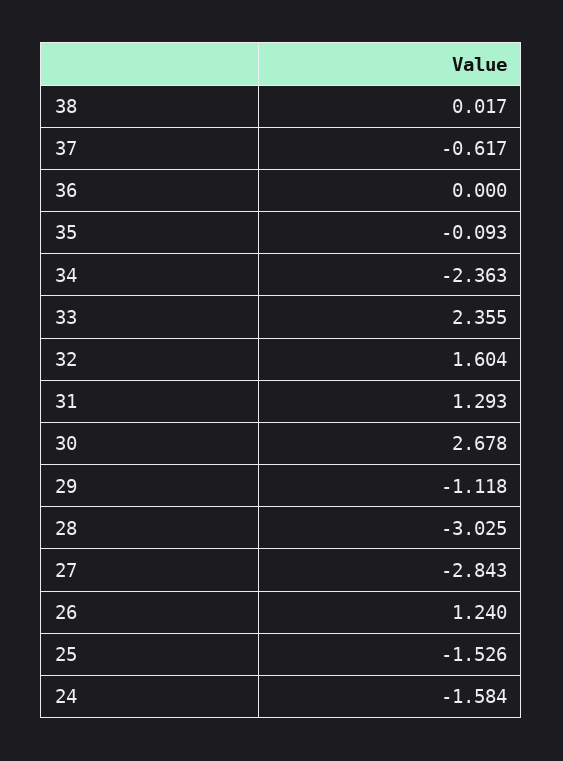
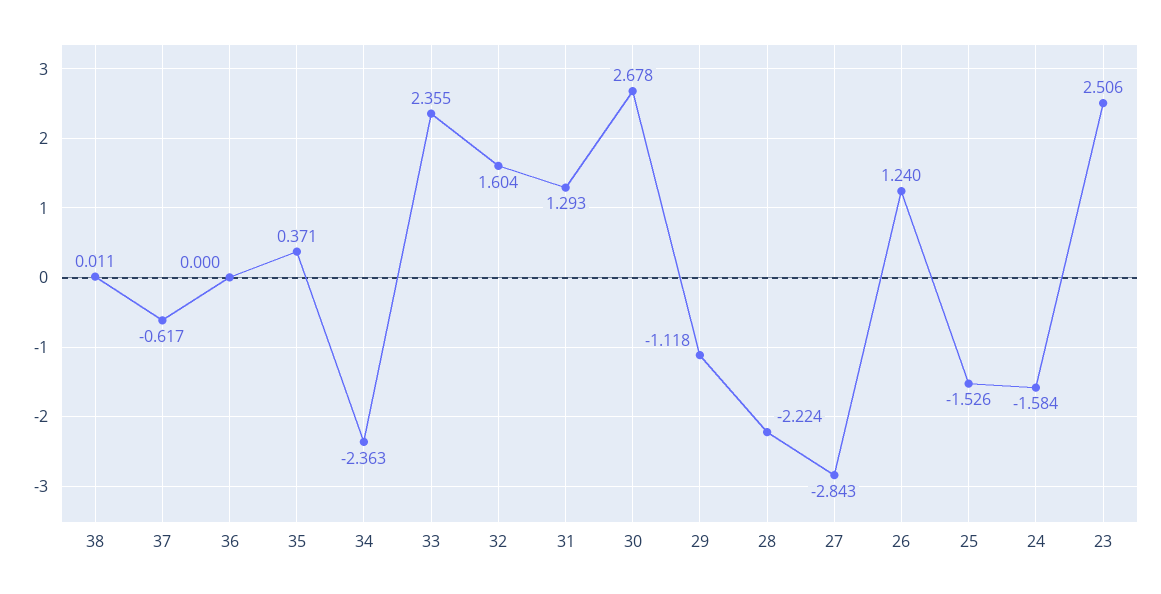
  {
-   "38": 0.017,
+   "38": 0.011,
    "37": -0.617,
    "36": 0,
-   "35": -0.093,
+   "35": 0.371,
    "34": -2.363,
    "33": 2.355,
    "32": 1.604,
    "31": 1.293,
    "30": 2.678,
    "29": -1.118,
-   "28": -3.025,
+   "28": -2.224,
    "27": -2.843,
    "26": 1.24,
    "25": -1.526,
-   "24": -1.584
+   "24": -1.584,
+   "23": 2.506
  }

